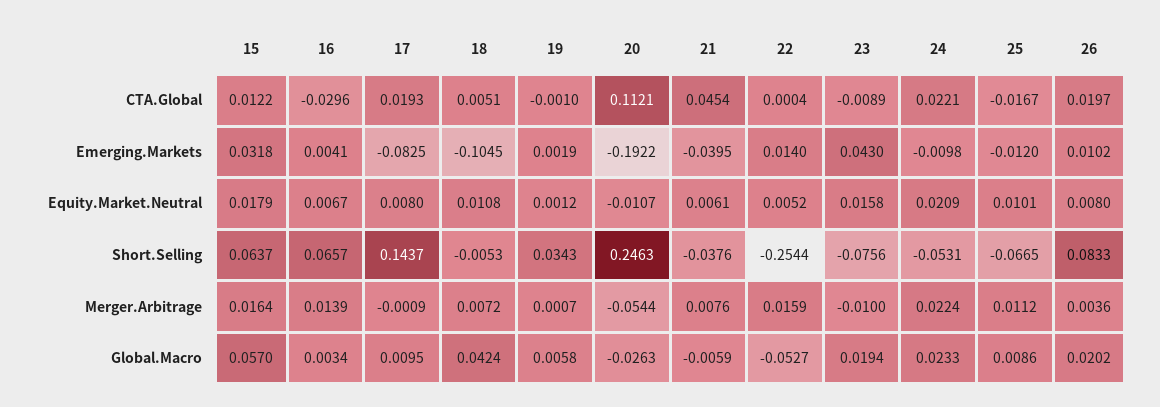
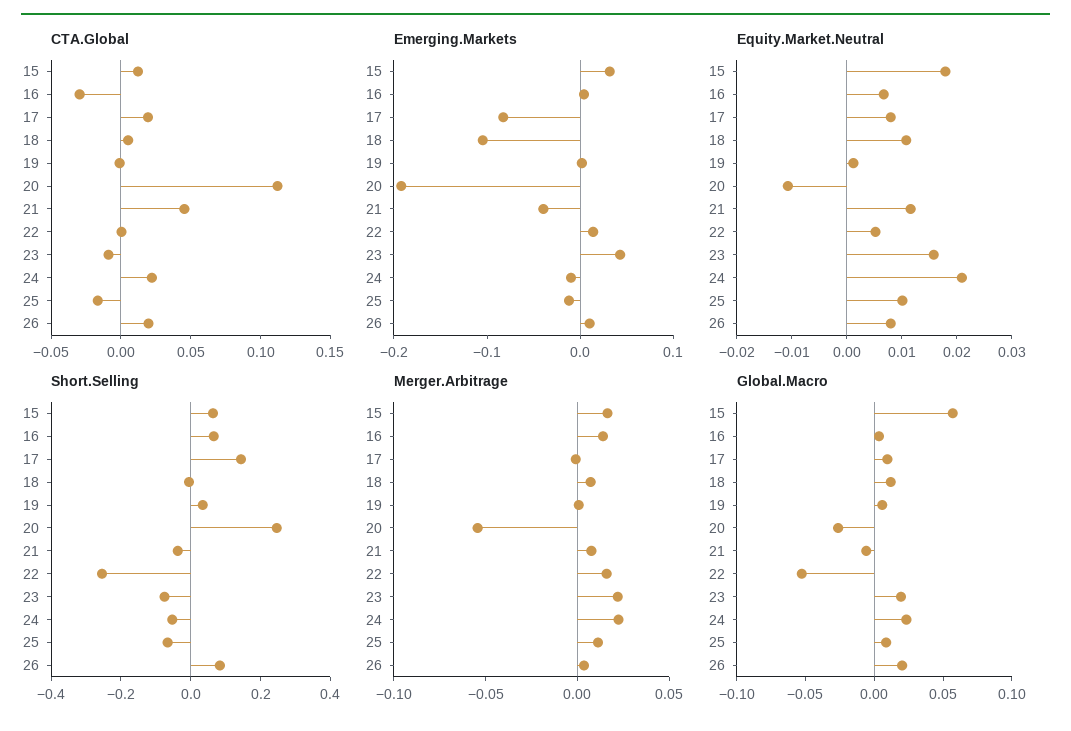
  {
    "CTA.Global": {
      "15": 0.0122,
      "16": -0.0296,
      "17": 0.0193,
      "18": 0.0051,
      "19": -0.001,
      "20": 0.1121,
      "21": 0.0454,
      "22": 0.0004,
      "23": -0.0089,
      "24": 0.0221,
      "25": -0.0167,
      "26": 0.0197
    },
    "Emerging.Markets": {
      "15": 0.0318,
      "16": 0.0041,
      "17": -0.0825,
      "18": -0.1045,
      "19": 0.0019,
      "20": -0.1922,
      "21": -0.0395,
      "22": 0.014,
      "23": 0.043,
      "24": -0.0098,
      "25": -0.012,
      "26": 0.0102
    },
    "Equity.Market.Neutral": {
      "15": 0.0179,
      "16": 0.0067,
      "17": 0.008,
      "18": 0.0108,
      "19": 0.0012,
      "20": -0.0107,
-     "21": 0.0061,
+     "21": 0.012,
      "22": 0.0052,
      "23": 0.0158,
      "24": 0.0209,
      "25": 0.0101,
      "26": 0.008
    },
    "Short.Selling": {
      "15": 0.0637,
      "16": 0.0657,
      "17": 0.1437,
      "18": -0.0053,
      "19": 0.0343,
      "20": 0.2463,
      "21": -0.0376,
      "22": -0.2544,
      "23": -0.0756,
      "24": -0.0531,
      "25": -0.0665,
      "26": 0.0833
    },
    "Merger.Arbitrage": {
      "15": 0.0164,
      "16": 0.0139,
      "17": -0.0009,
      "18": 0.0072,
      "19": 0.0007,
      "20": -0.0544,
      "21": 0.0076,
      "22": 0.0159,
-     "23": -0.01,
+     "23": 0.02,
      "24": 0.0224,
      "25": 0.0112,
      "26": 0.0036
    },
    "Global.Macro": {
      "15": 0.057,
      "16": 0.0034,
      "17": 0.0095,
-     "18": 0.0424,
+     "18": 0.01,
      "19": 0.0058,
      "20": -0.0263,
      "21": -0.0059,
      "22": -0.0527,
      "23": 0.0194,
      "24": 0.0233,
      "25": 0.0086,
      "26": 0.0202
    }
  }

